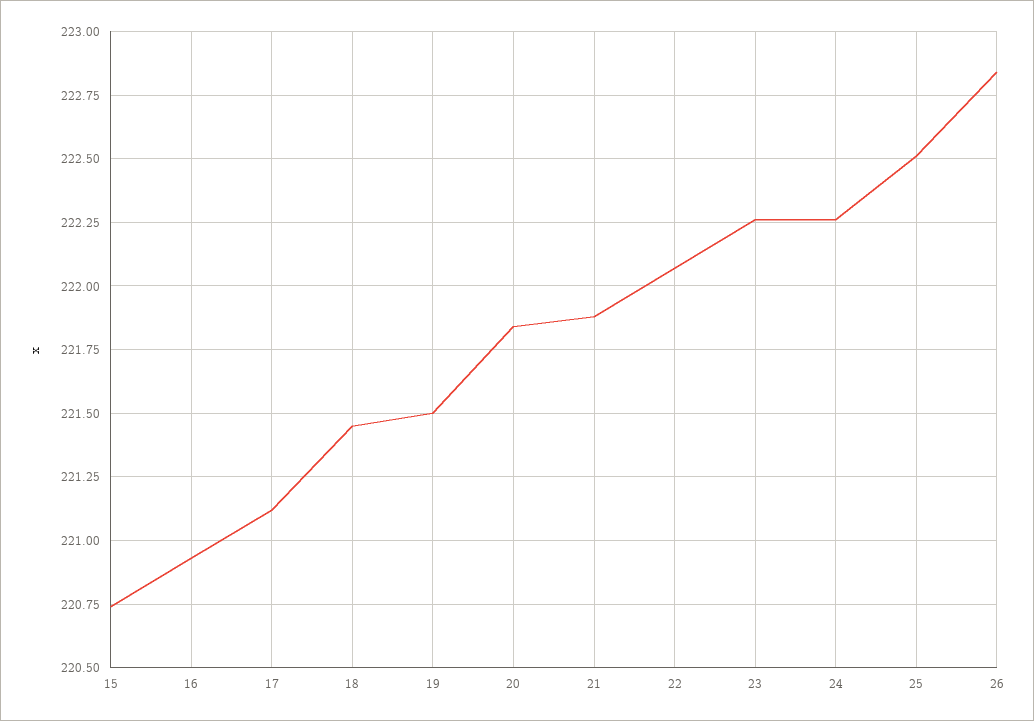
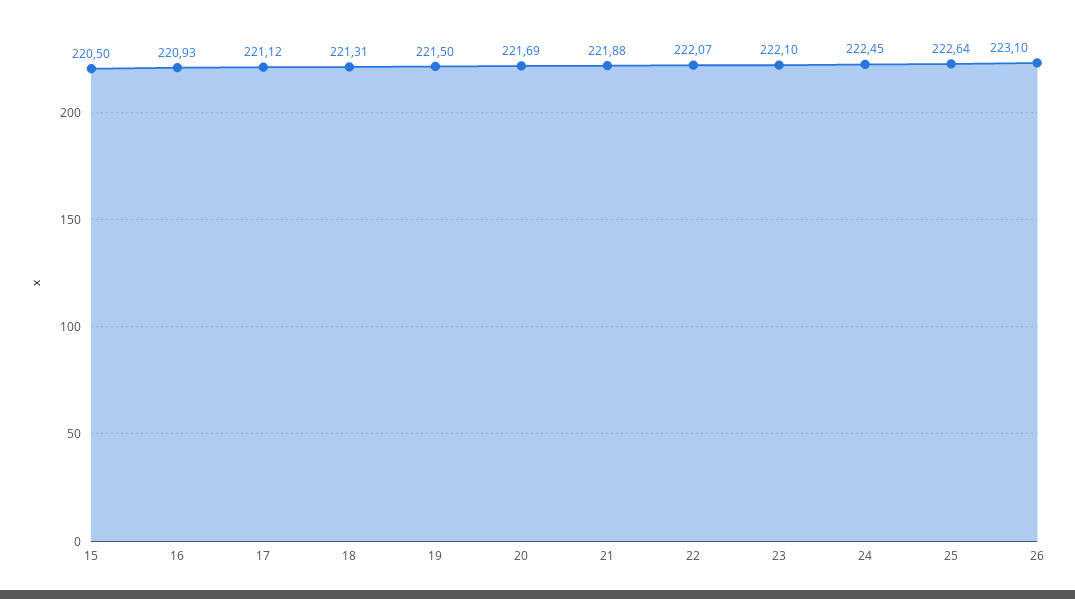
  {
-   "15": 220.75,
+   "15": 220.5,
    "16": 220.93,
    "17": 221.12,
-   "18": 221.45,
+   "18": 221.31,
    "19": 221.5,
-   "20": 221.85,
+   "20": 221.69,
    "21": 221.88,
    "22": 222.07,
-   "23": 222.25,
+   "23": 222.1,
-   "24": 222.25,
+   "24": 222.45,
-   "25": 222.5,
+   "25": 222.64,
-   "26": 222.85
+   "26": 223.1
  }

